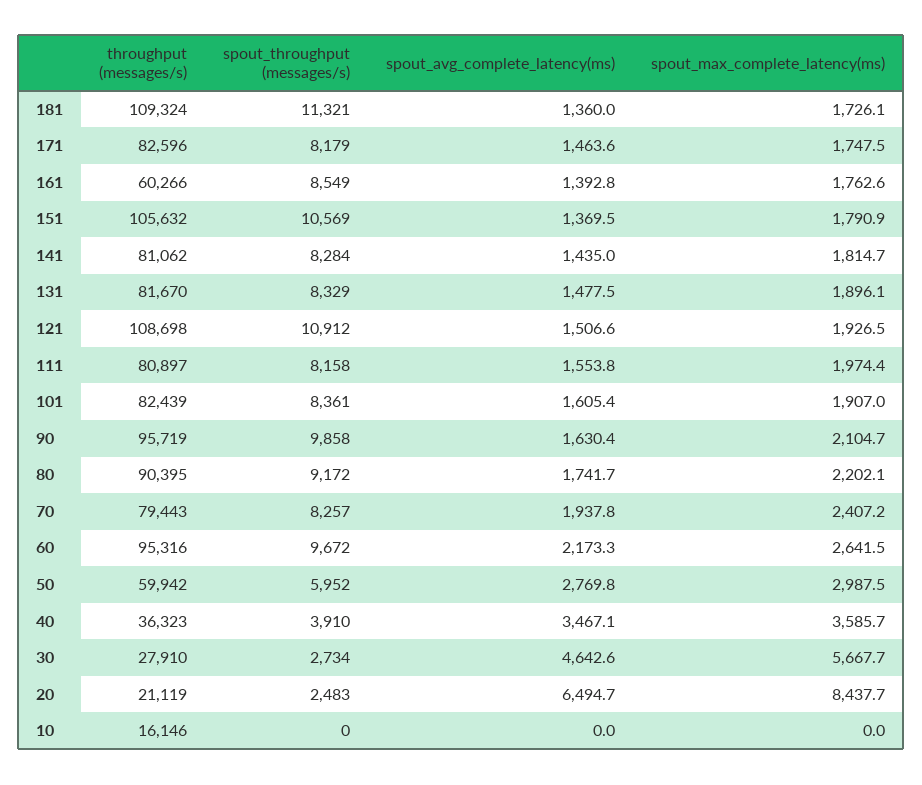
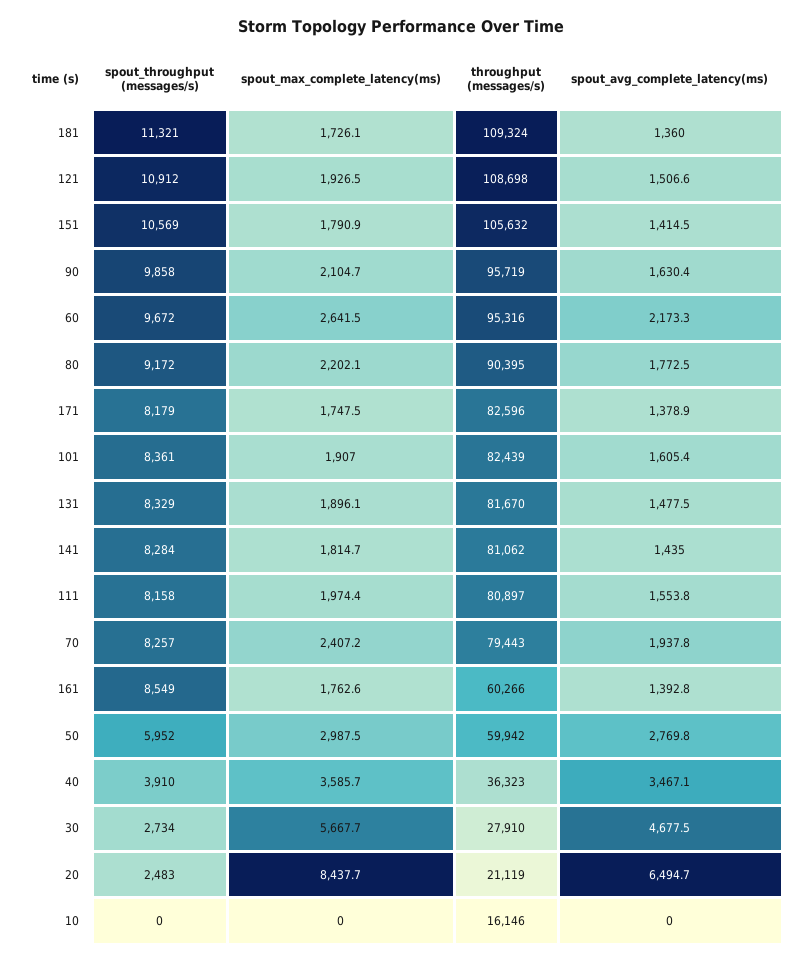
  {
    "throughput (messages/s)": {
      "181": 109324,
      "171": 82596,
      "161": 60266,
      "151": 105632,
      "141": 81062,
      "131": 81670,
      "121": 108698,
      "111": 80897,
      "101": 82439,
      "90": 95719,
      "80": 90395,
      "70": 79443,
      "60": 95316,
      "50": 59942,
      "40": 36323,
      "30": 27910,
      "20": 21119,
      "10": 16146
    },
    "spout_throughput (messages/s)": {
      "181": 11321,
      "171": 8179,
      "161": 8549,
      "151": 10569,
      "141": 8284,
      "131": 8329,
      "121": 10912,
      "111": 8158,
      "101": 8361,
      "90": 9858,
      "80": 9172,
      "70": 8257,
      "60": 9672,
      "50": 5952,
      "40": 3910,
      "30": 2734,
      "20": 2483,
      "10": 0
    },
    "spout_avg_complete_latency(ms)": {
      "181": 1360,
-     "171": 1463.6,
+     "171": 1378.9,
      "161": 1392.8,
-     "151": 1369.5,
+     "151": 1414.5,
      "141": 1435,
      "131": 1477.5,
      "121": 1506.6,
      "111": 1553.8,
      "101": 1605.4,
      "90": 1630.4,
-     "80": 1741.7,
+     "80": 1772.5,
      "70": 1937.8,
      "60": 2173.3,
      "50": 2769.8,
      "40": 3467.1,
-     "30": 4642.6,
+     "30": 4677.5,
      "20": 6494.7,
      "10": 0
    },
    "spout_max_complete_latency(ms)": {
      "181": 1726.1,
      "171": 1747.5,
      "161": 1762.6,
      "151": 1790.9,
      "141": 1814.7,
      "131": 1896.1,
      "121": 1926.5,
      "111": 1974.4,
      "101": 1907,
      "90": 2104.7,
      "80": 2202.1,
      "70": 2407.2,
      "60": 2641.5,
      "50": 2987.5,
      "40": 3585.7,
      "30": 5667.7,
      "20": 8437.7,
      "10": 0
    }
  }

